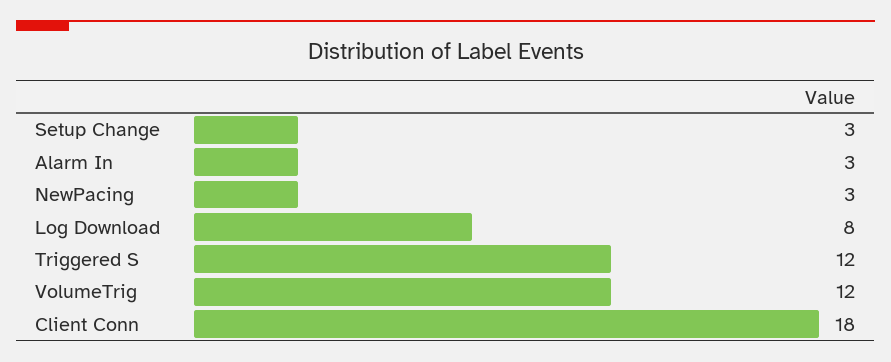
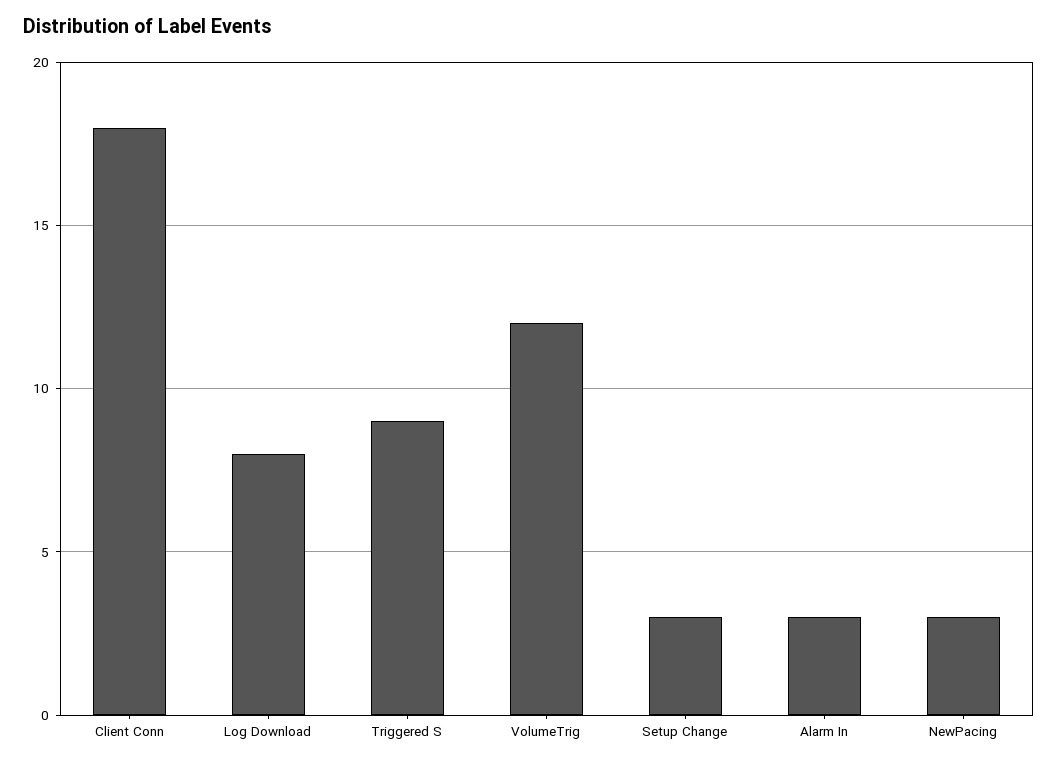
  {
    "Setup Change": 3,
    "Alarm In": 3,
    "NewPacing": 3,
    "Log Download": 8,
-   "Triggered S": 12,
+   "Triggered S": 9,
    "VolumeTrig": 12,
    "Client Conn": 18
  }

